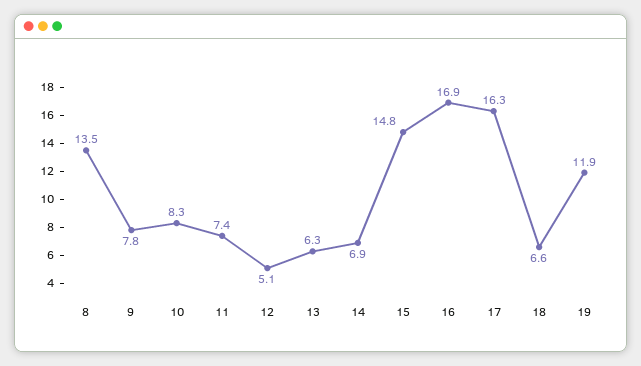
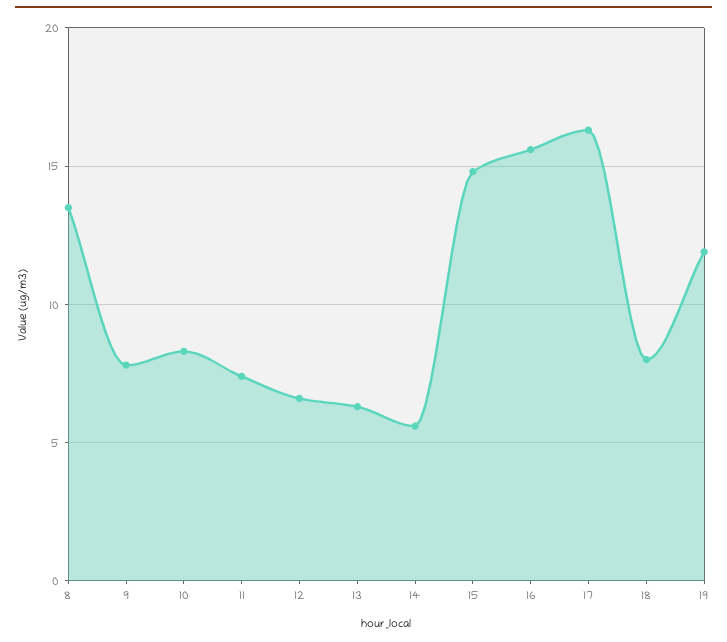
  {
    "8": 13.5,
    "9": 7.8,
    "10": 8.3,
    "11": 7.4,
-   "12": 5.1,
+   "12": 6.5,
    "13": 6.3,
-   "14": 6.9,
+   "14": 5.5,
    "15": 14.8,
-   "16": 16.9,
+   "16": 15.5,
    "17": 16.3,
-   "18": 6.6,
+   "18": 8,
    "19": 11.9
  }

